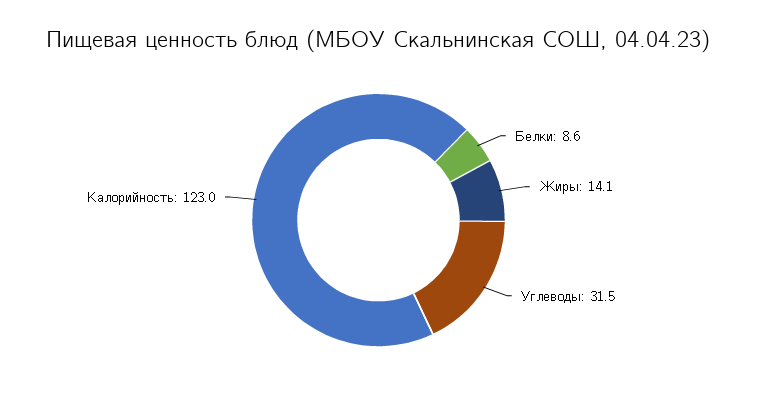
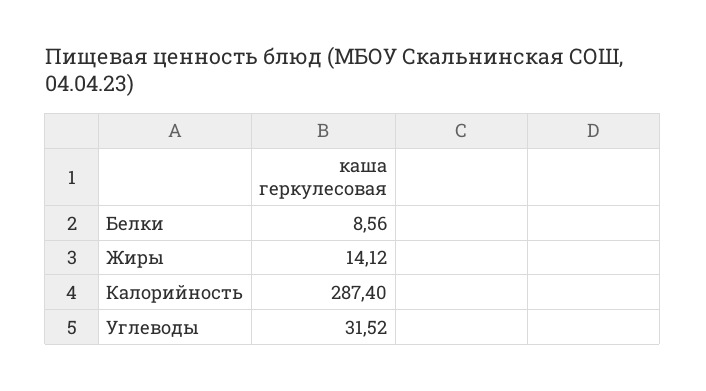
  {
    "Белки": 8.56,
    "Жиры": 14.12,
    "Углеводы": 31.52,
-   "Калорийность": 123
+   "Калорийность": 287.4
  }

